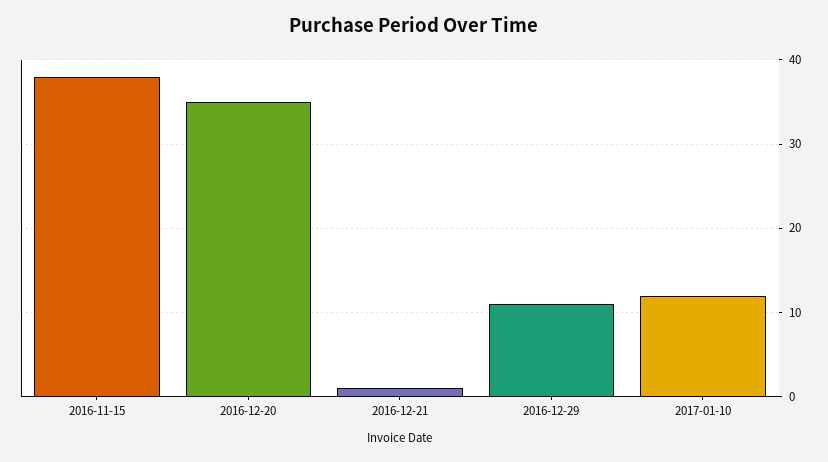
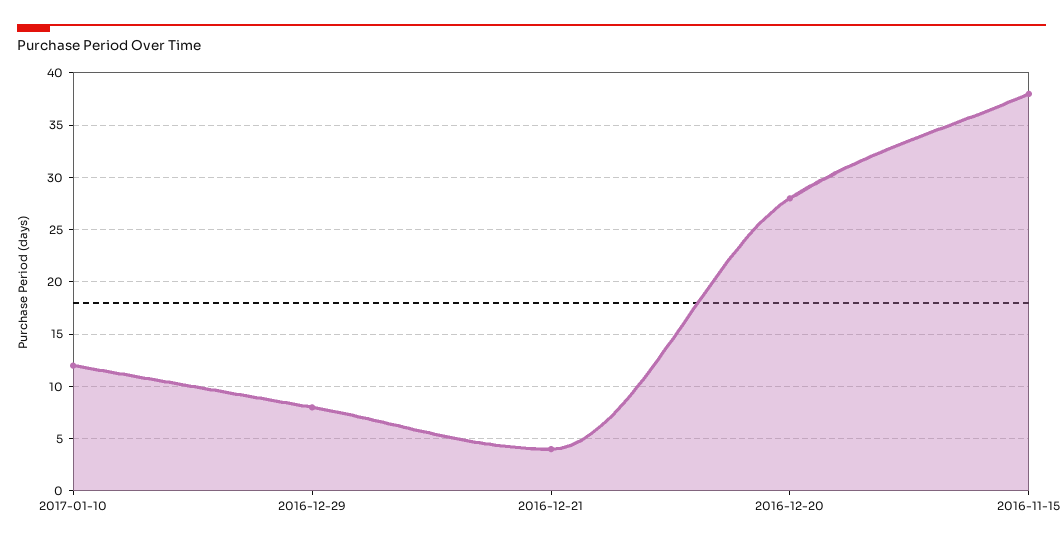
  {
    "2016-11-15": 38,
-   "2016-12-20": 35,
+   "2016-12-20": 28,
-   "2016-12-21": 1,
+   "2016-12-21": 4,
-   "2016-12-29": 11,
+   "2016-12-29": 8,
    "2017-01-10": 12
  }

